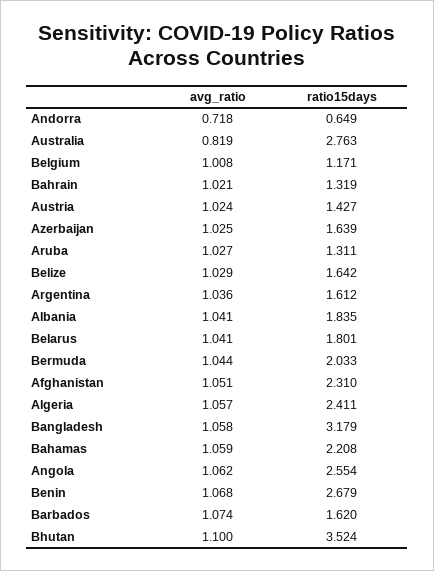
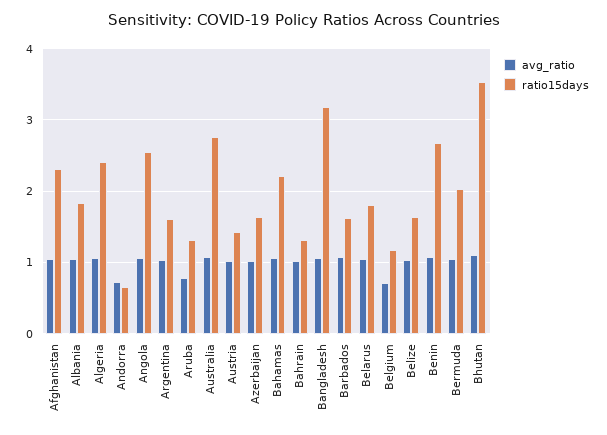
  {
    "avg_ratio": {
      "Andorra": 0.718,
-     "Australia": 0.819,
+     "Australia": 1.1,
-     "Belgium": 1.008,
+     "Belgium": 0.7,
      "Bahrain": 1.021,
      "Austria": 1.024,
      "Azerbaijan": 1.025,
-     "Aruba": 1.027,
+     "Aruba": 0.8,
      "Belize": 1.029,
      "Argentina": 1.036,
      "Albania": 1.041,
      "Belarus": 1.041,
      "Bermuda": 1.044,
      "Afghanistan": 1.051,
      "Algeria": 1.057,
      "Bangladesh": 1.058,
      "Bahamas": 1.059,
      "Angola": 1.062,
      "Benin": 1.068,
      "Barbados": 1.074,
      "Bhutan": 1.1
    },
    "ratio15days": {
      "Andorra": 0.649,
      "Australia": 2.763,
      "Belgium": 1.171,
      "Bahrain": 1.319,
      "Austria": 1.427,
      "Azerbaijan": 1.639,
      "Aruba": 1.311,
      "Belize": 1.642,
      "Argentina": 1.612,
      "Albania": 1.835,
      "Belarus": 1.801,
      "Bermuda": 2.033,
      "Afghanistan": 2.31,
      "Algeria": 2.411,
      "Bangladesh": 3.179,
      "Bahamas": 2.208,
      "Angola": 2.554,
      "Benin": 2.679,
      "Barbados": 1.62,
      "Bhutan": 3.524
    }
  }

